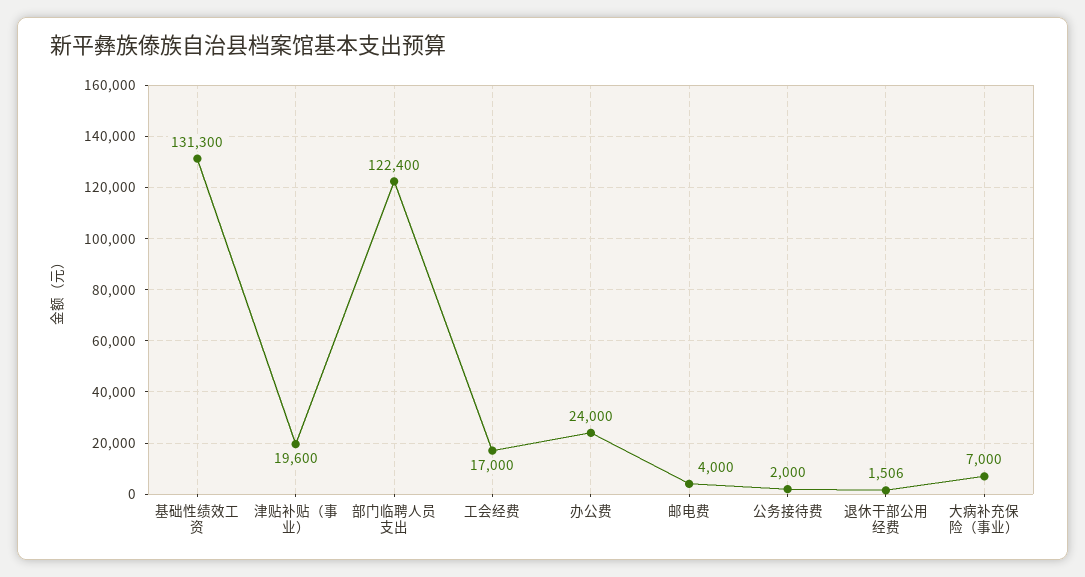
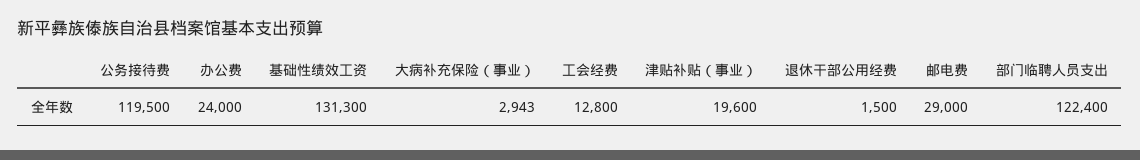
  {
    "基础性绩效工资": 131300,
    "津贴补贴（事业）": 19600,
    "部门临聘人员支出": 122400,
-   "工会经费": 17000,
+   "工会经费": 12800,
    "办公费": 24000,
-   "邮电费": 4000,
+   "邮电费": 29000,
-   "公务接待费": 2000,
+   "公务接待费": 119500,
-   "退休干部公用经费": 1506,
+   "退休干部公用经费": 1500,
-   "大病补充保险（事业）": 7000
+   "大病补充保险（事业）": 2943
  }

